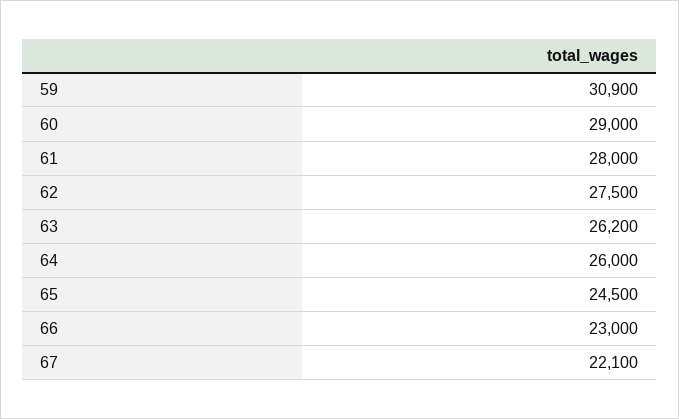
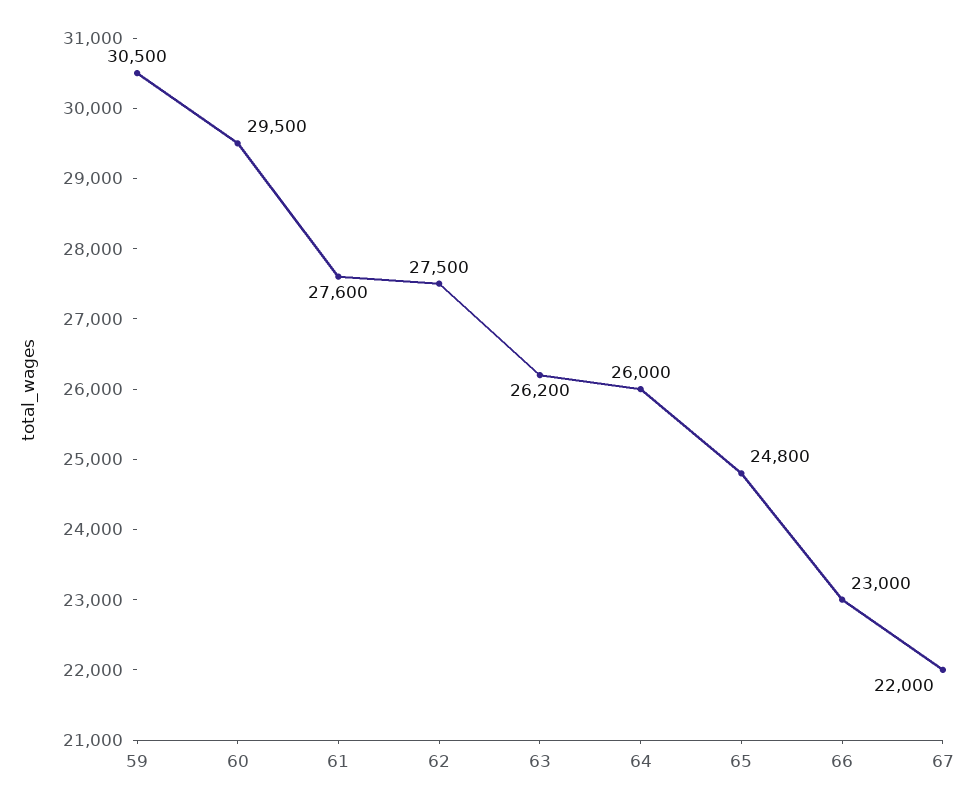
  {
-   "59": 30900,
+   "59": 30500,
-   "60": 29000,
+   "60": 29500,
-   "61": 28000,
+   "61": 27600,
    "62": 27500,
    "63": 26200,
    "64": 26000,
-   "65": 24500,
+   "65": 24800,
    "66": 23000,
-   "67": 22100
+   "67": 22000
  }

